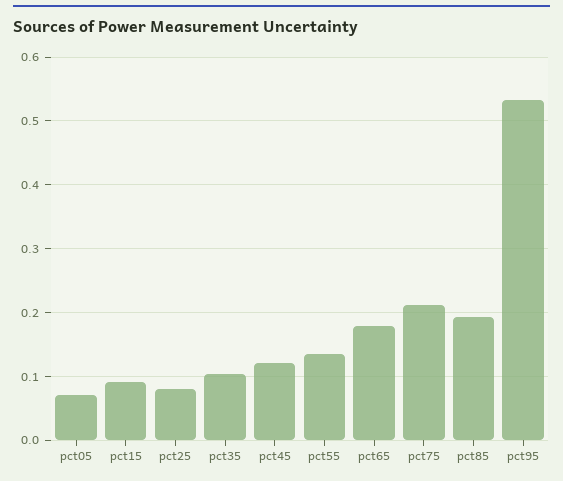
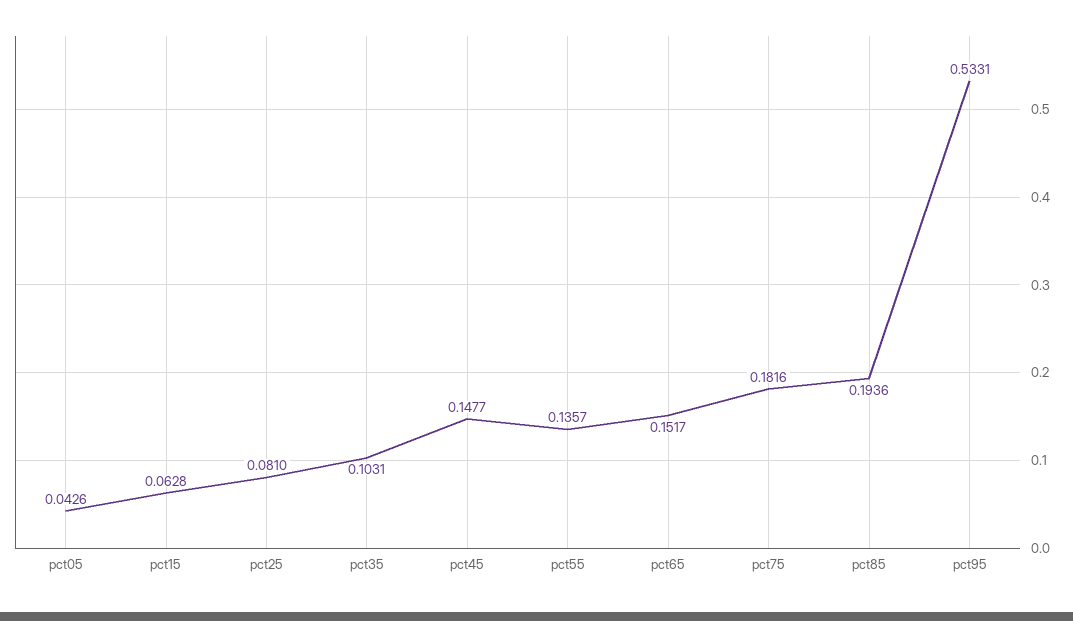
  {
-   "pct05": 0.07,
+   "pct05": 0.0426,
-   "pct15": 0.09,
+   "pct15": 0.0628,
    "pct25": 0.081,
    "pct35": 0.1031,
-   "pct45": 0.12,
+   "pct45": 0.1477,
    "pct55": 0.1357,
-   "pct65": 0.18,
+   "pct65": 0.1517,
-   "pct75": 0.21,
+   "pct75": 0.1816,
    "pct85": 0.1936,
    "pct95": 0.5331
  }

